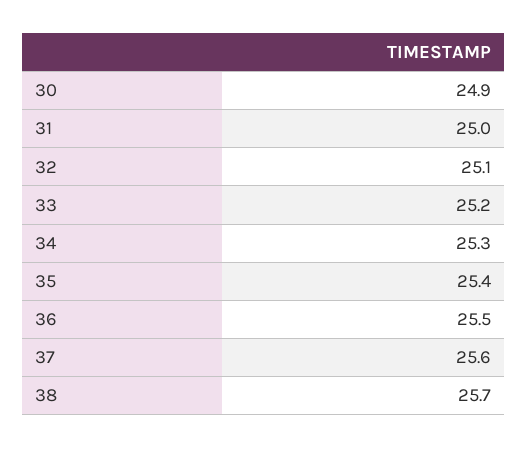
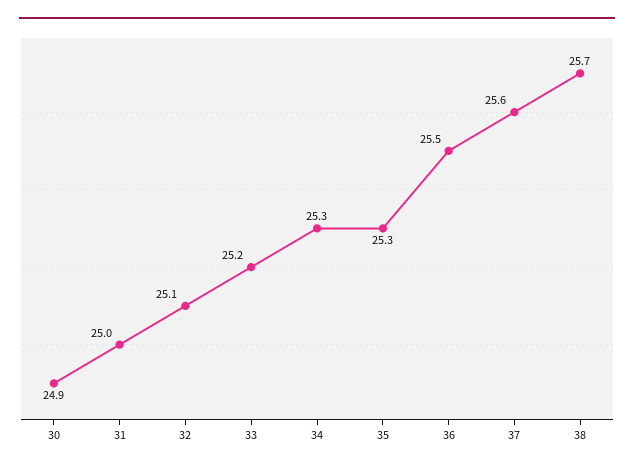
  {
    "30": 24.9,
    "31": 25,
    "32": 25.1,
    "33": 25.2,
    "34": 25.3,
-   "35": 25.4,
+   "35": 25.3,
    "36": 25.5,
    "37": 25.6,
    "38": 25.7
  }

